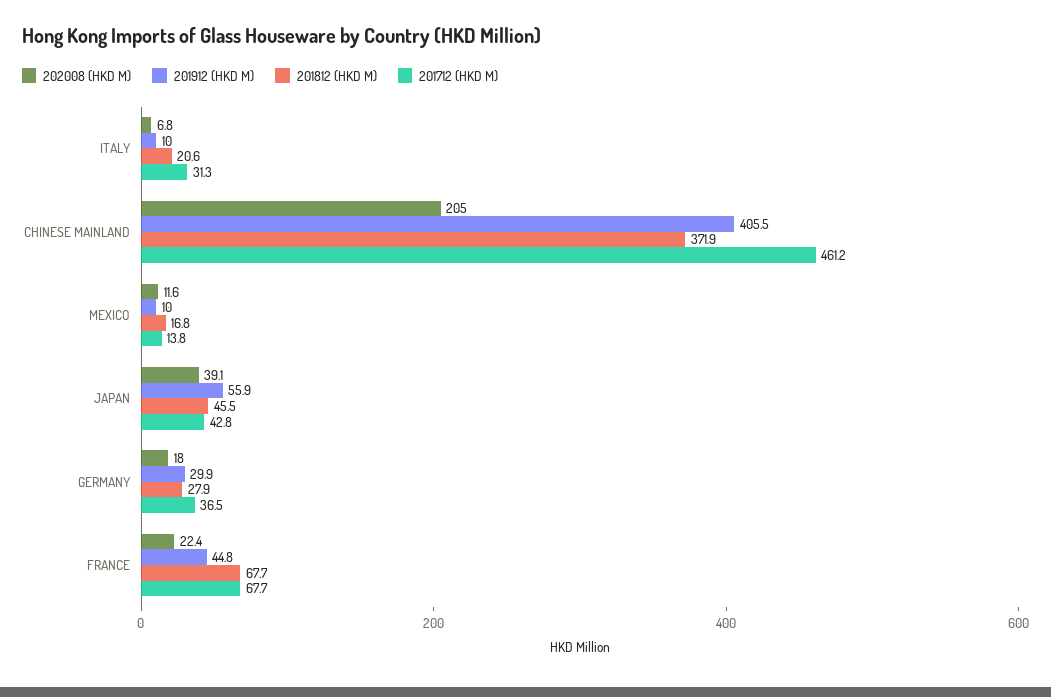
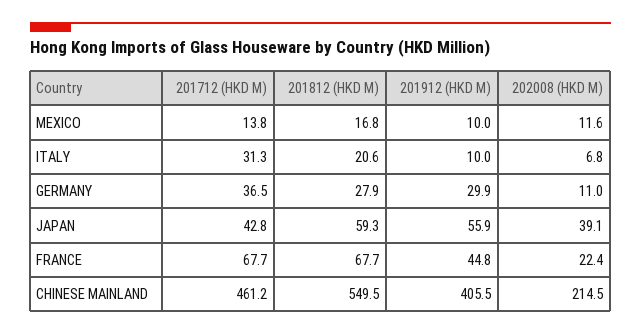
  {
    "202008 (HKD M)": {
      "ITALY": 6.8,
-     "CHINESE MAINLAND": 205,
+     "CHINESE MAINLAND": 214.5,
      "MEXICO": 11.6,
      "JAPAN": 39.1,
-     "GERMANY": 18,
+     "GERMANY": 11,
      "FRANCE": 22.4
    },
    "201912 (HKD M)": {
      "ITALY": 10,
      "CHINESE MAINLAND": 405.5,
      "MEXICO": 10,
      "JAPAN": 55.9,
      "GERMANY": 29.9,
      "FRANCE": 44.8
    },
    "201812 (HKD M)": {
      "ITALY": 20.6,
-     "CHINESE MAINLAND": 371.9,
+     "CHINESE MAINLAND": 549.5,
      "MEXICO": 16.8,
-     "JAPAN": 45.5,
+     "JAPAN": 59.3,
      "GERMANY": 27.9,
      "FRANCE": 67.7
    },
    "201712 (HKD M)": {
      "ITALY": 31.3,
      "CHINESE MAINLAND": 461.2,
      "MEXICO": 13.8,
      "JAPAN": 42.8,
      "GERMANY": 36.5,
      "FRANCE": 67.7
    }
  }

